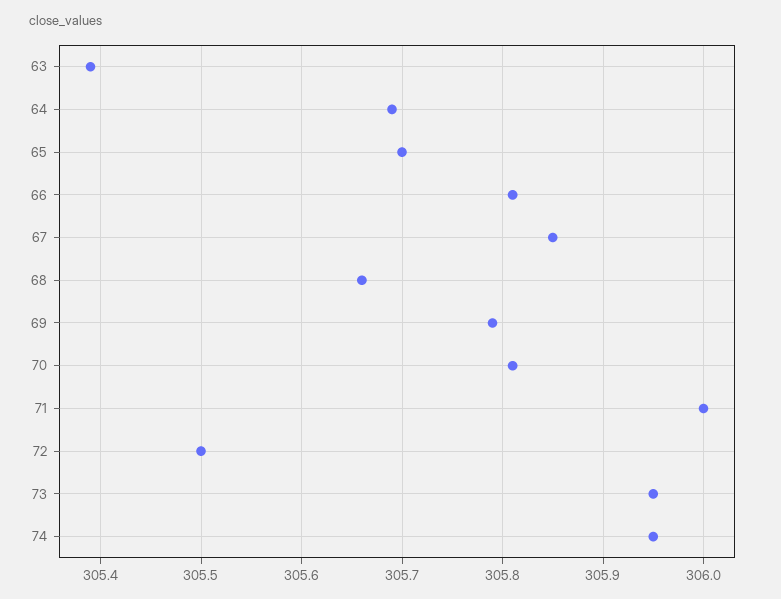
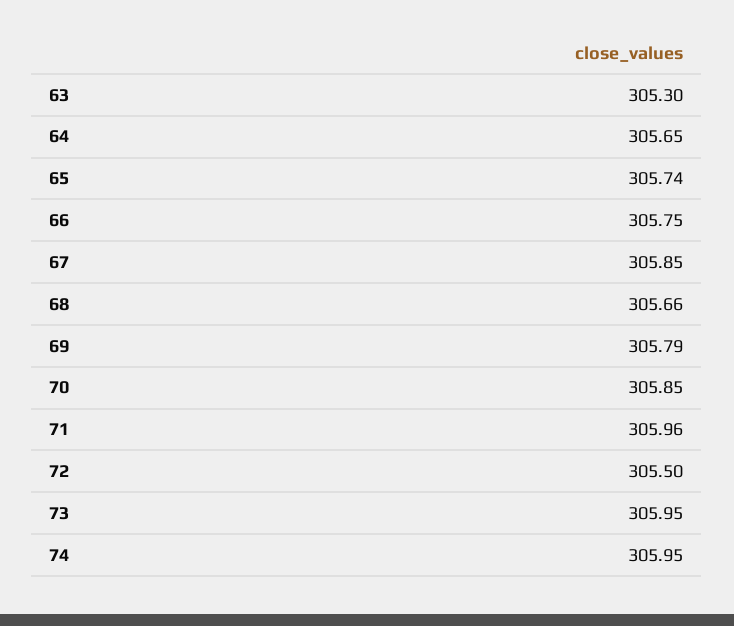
  {
-   "63": 305.39,
+   "63": 305.3,
-   "64": 305.69,
+   "64": 305.65,
-   "65": 305.7,
+   "65": 305.74,
-   "66": 305.81,
+   "66": 305.75,
    "67": 305.85,
    "68": 305.66,
    "69": 305.79,
-   "70": 305.81,
+   "70": 305.85,
-   "71": 306,
+   "71": 305.96,
    "72": 305.5,
    "73": 305.95,
    "74": 305.95
  }

